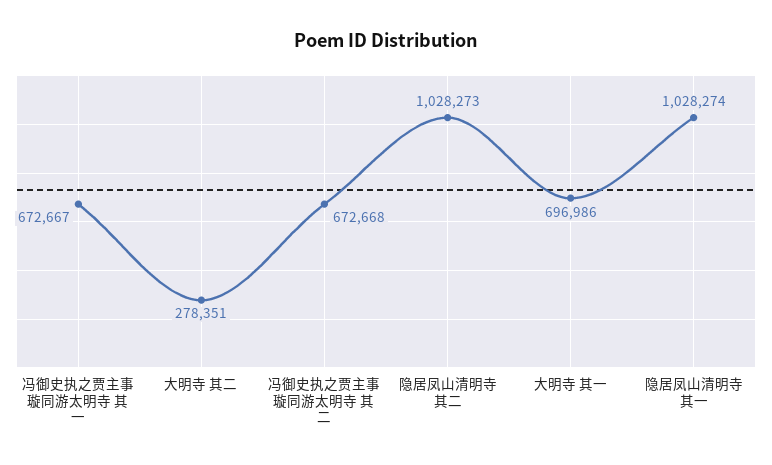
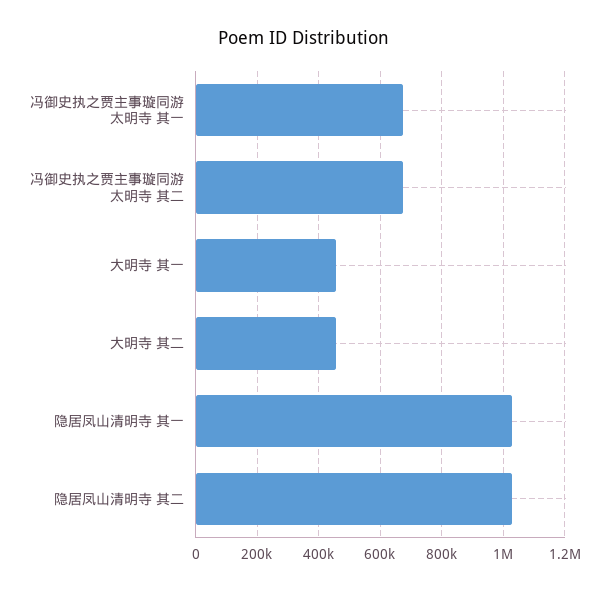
  {
    "冯御史执之贾主事璇同游太明寺 其一": 672667,
-   "大明寺 其二": 278351,
+   "大明寺 其二": 460000,
    "冯御史执之贾主事璇同游太明寺 其二": 672668,
    "隐居凤山清明寺 其二": 1028273,
-   "大明寺 其一": 696986,
+   "大明寺 其一": 460000,
    "隐居凤山清明寺 其一": 1028274
  }

